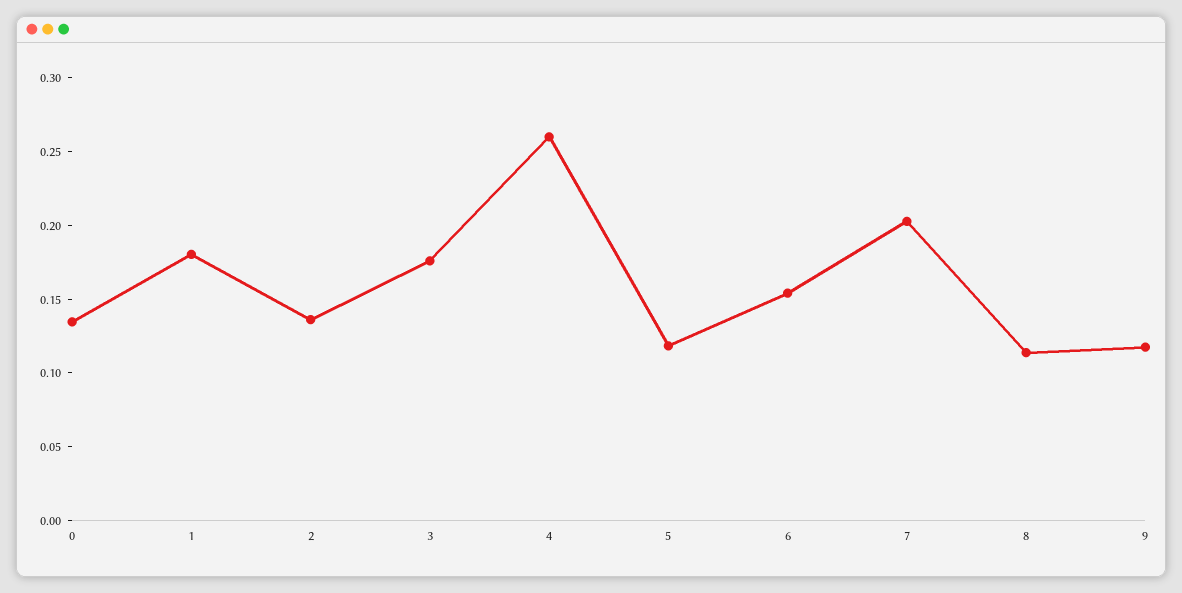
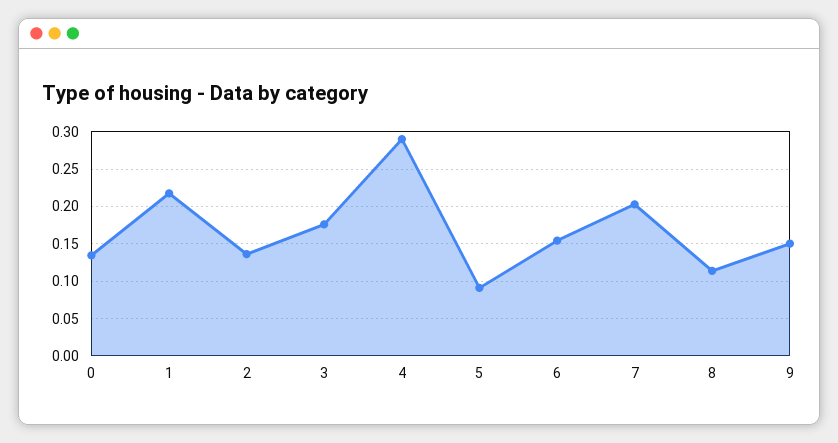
  {
    "0": 0.13,
-   "1": 0.18,
+   "1": 0.22,
    "2": 0.14,
    "3": 0.18,
-   "4": 0.26,
+   "4": 0.29,
-   "5": 0.12,
+   "5": 0.09,
    "6": 0.15,
    "7": 0.2,
    "8": 0.11,
-   "9": 0.12
+   "9": 0.15
  }

